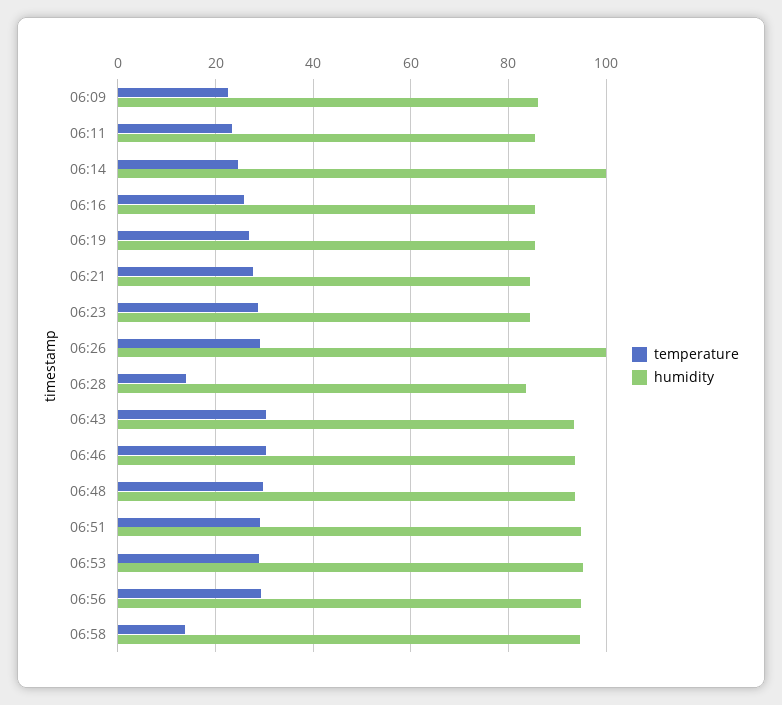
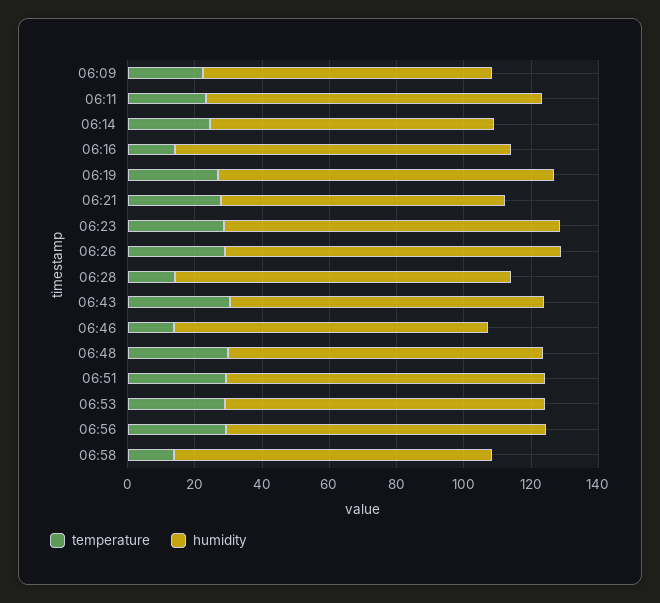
  {
    "temperature": {
      "06:09": 22,
      "06:11": 24,
      "06:14": 24,
-     "06:16": 26,
+     "06:16": 15,
      "06:19": 26,
      "06:21": 28,
      "06:23": 28,
      "06:26": 30,
      "06:28": 14,
      "06:43": 30,
-     "06:46": 30,
+     "06:46": 15,
      "06:48": 30,
      "06:51": 30,
      "06:53": 30,
      "06:56": 30,
      "06:58": 14
    },
    "humidity": {
      "06:09": 86,
-     "06:11": 86,
+     "06:11": 100,
-     "06:14": 100,
+     "06:14": 85,
-     "06:16": 86,
+     "06:16": 100,
-     "06:19": 86,
+     "06:19": 100,
      "06:21": 84,
-     "06:23": 84,
+     "06:23": 100,
      "06:26": 100,
-     "06:28": 84,
+     "06:28": 100,
      "06:43": 94,
      "06:46": 94,
      "06:48": 94,
      "06:51": 94,
      "06:53": 96,
      "06:56": 94,
      "06:58": 94
    }
  }

